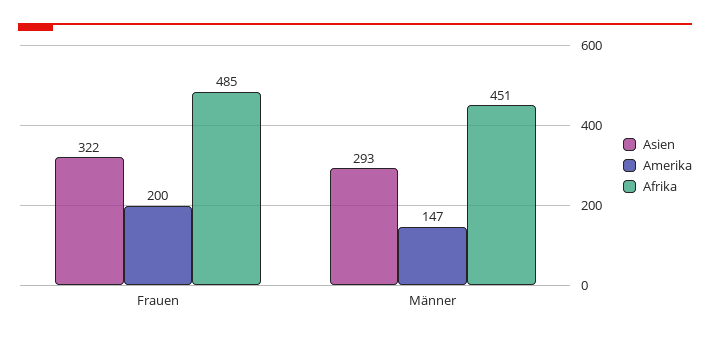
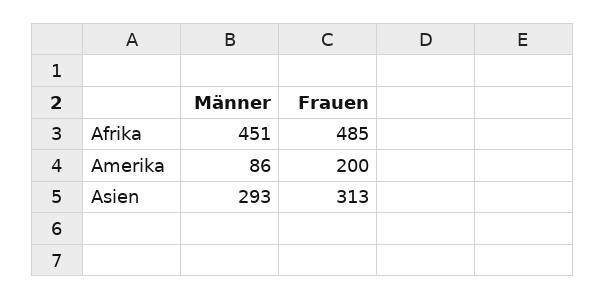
  {
    "Asien": {
-     "Frauen": 322,
+     "Frauen": 313,
      "Männer": 293
    },
    "Amerika": {
      "Frauen": 200,
-     "Männer": 147
+     "Männer": 86
    },
    "Afrika": {
      "Frauen": 485,
      "Männer": 451
    }
  }

